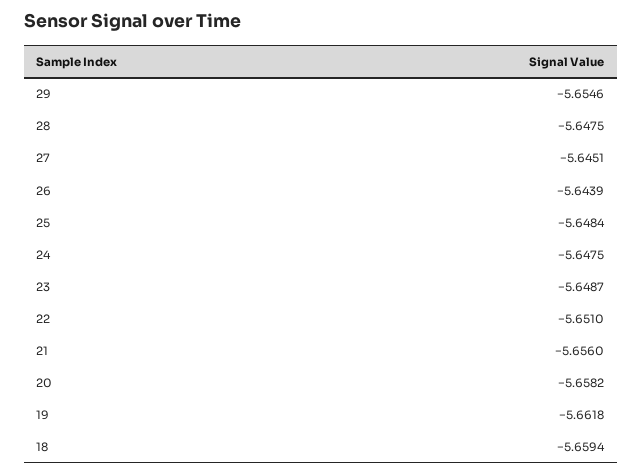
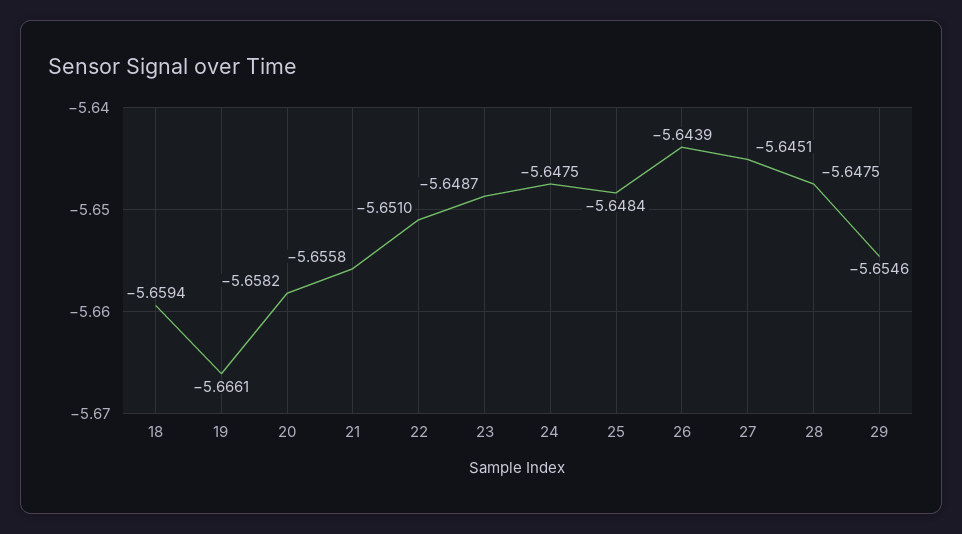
  {
    "29": -5.6546,
    "28": -5.6475,
    "27": -5.6451,
    "26": -5.6439,
    "25": -5.6484,
    "24": -5.6475,
    "23": -5.6487,
    "22": -5.651,
-   "21": -5.656,
+   "21": -5.6558,
    "20": -5.6582,
-   "19": -5.6618,
+   "19": -5.6661,
    "18": -5.6594
  }

